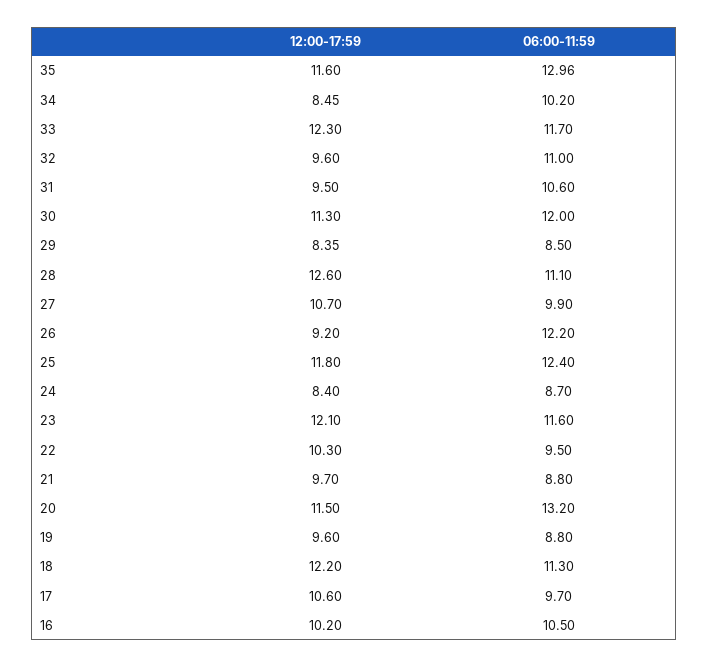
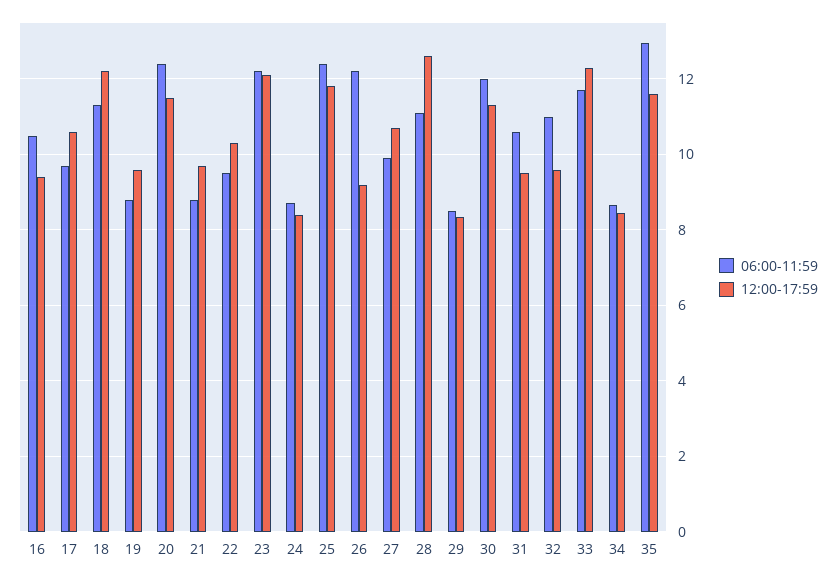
  {
    "12:00-17:59": {
      "35": 11.6,
      "34": 8.45,
      "33": 12.3,
      "32": 9.6,
      "31": 9.5,
      "30": 11.3,
      "29": 8.35,
      "28": 12.6,
      "27": 10.7,
      "26": 9.2,
      "25": 11.8,
      "24": 8.4,
      "23": 12.1,
      "22": 10.3,
      "21": 9.7,
      "20": 11.5,
      "19": 9.6,
      "18": 12.2,
      "17": 10.6,
-     "16": 10.2
+     "16": 9.4
    },
    "06:00-11:59": {
      "35": 12.96,
-     "34": 10.2,
+     "34": 8.6,
      "33": 11.7,
      "32": 11,
      "31": 10.6,
      "30": 12,
      "29": 8.5,
      "28": 11.1,
      "27": 9.9,
      "26": 12.2,
      "25": 12.4,
      "24": 8.7,
-     "23": 11.6,
+     "23": 12.2,
      "22": 9.5,
      "21": 8.8,
-     "20": 13.2,
+     "20": 12.4,
      "19": 8.8,
      "18": 11.3,
      "17": 9.7,
      "16": 10.5
    }
  }

